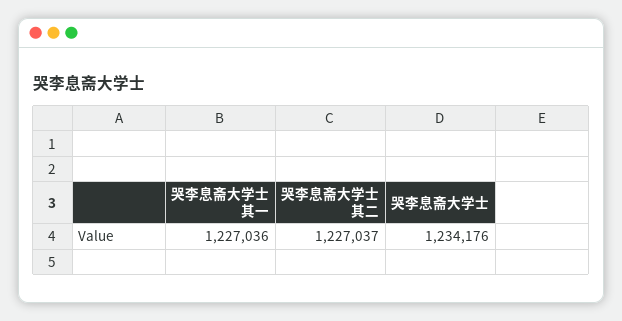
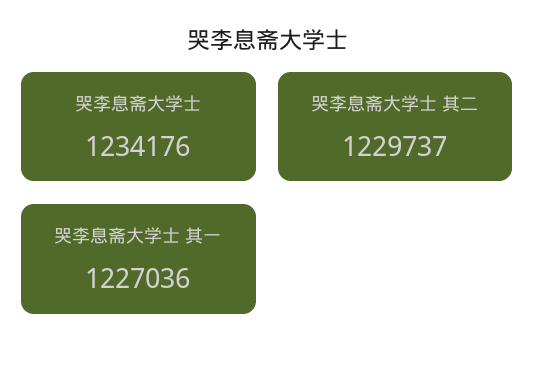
  {
    "哭李息斋大学士 其一": 1227036,
-   "哭李息斋大学士 其二": 1227037,
+   "哭李息斋大学士 其二": 1229737,
    "哭李息斋大学士": 1234176
  }

